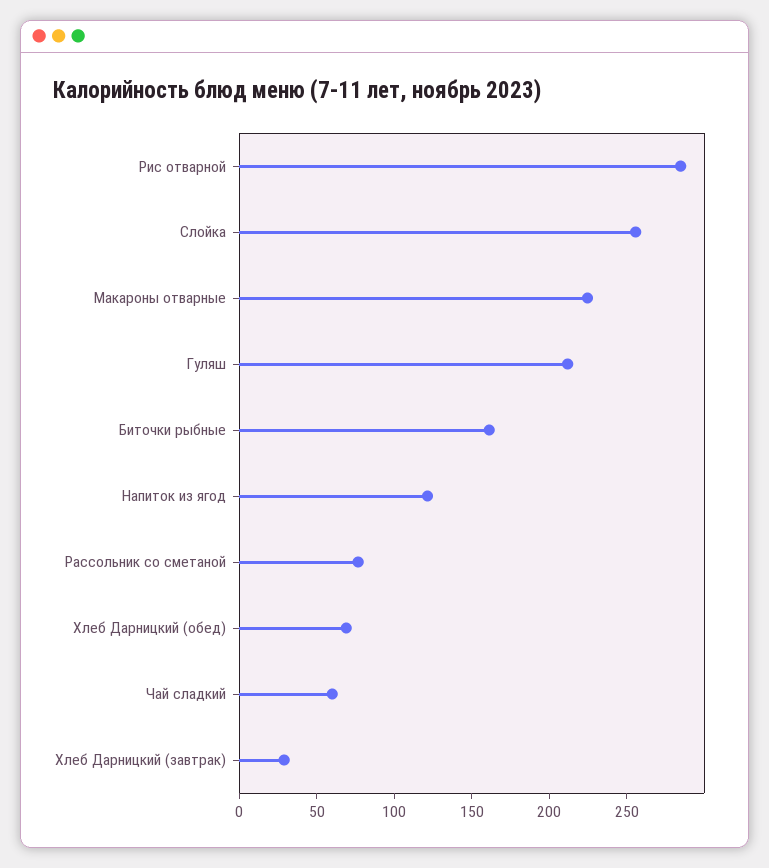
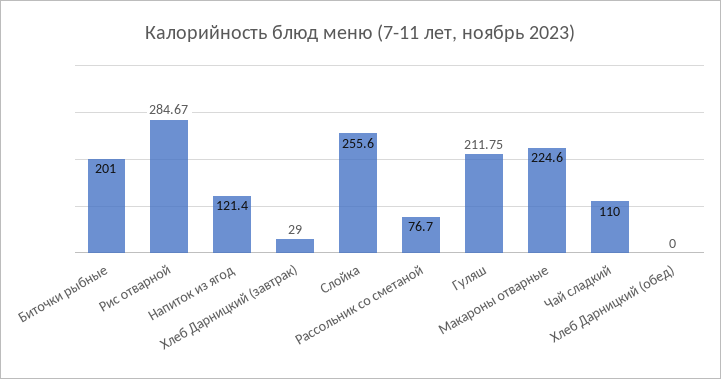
  {
    "Рис отварной": 284.67,
    "Слойка": 255.6,
    "Макароны отварные": 224.6,
    "Гуляш": 211.75,
-   "Биточки рыбные": 160,
+   "Биточки рыбные": 201,
    "Напиток из ягод": 121.4,
    "Рассольник со сметаной": 76.7,
-   "Хлеб Дарницкий (обед)": 70,
+   "Хлеб Дарницкий (обед)": 0,
-   "Чай сладкий": 60,
+   "Чай сладкий": 110,
    "Хлеб Дарницкий (завтрак)": 29
  }

